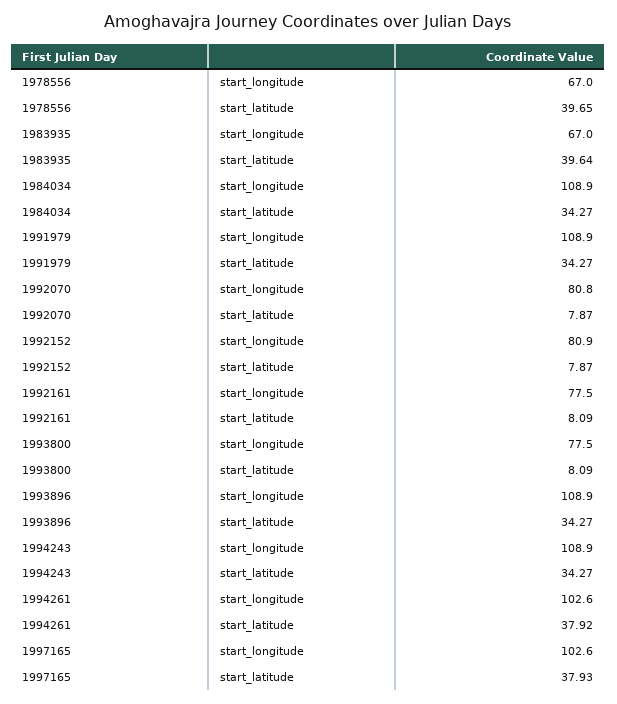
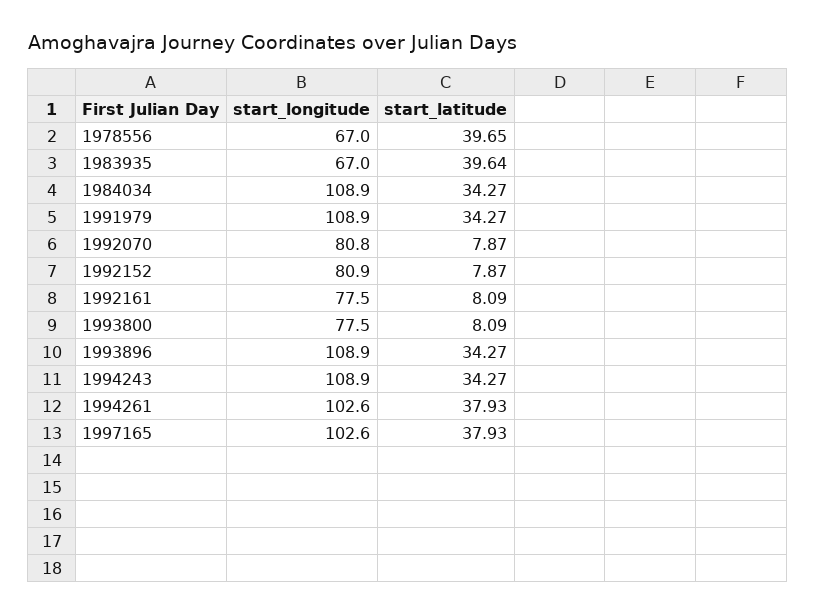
  {
    "1978556": {
      "start_longitude": 67,
      "start_latitude": 39.65
    },
    "1983935": {
      "start_longitude": 67,
      "start_latitude": 39.64
    },
    "1984034": {
      "start_longitude": 108.9,
      "start_latitude": 34.27
    },
    "1991979": {
      "start_longitude": 108.9,
      "start_latitude": 34.27
    },
    "1992070": {
      "start_longitude": 80.8,
      "start_latitude": 7.87
    },
    "1992152": {
      "start_longitude": 80.9,
      "start_latitude": 7.87
    },
    "1992161": {
      "start_longitude": 77.5,
      "start_latitude": 8.09
    },
    "1993800": {
      "start_longitude": 77.5,
      "start_latitude": 8.09
    },
    "1993896": {
      "start_longitude": 108.9,
      "start_latitude": 34.27
    },
    "1994243": {
      "start_longitude": 108.9,
      "start_latitude": 34.27
    },
    "1994261": {
      "start_longitude": 102.6,
-     "start_latitude": 37.92
+     "start_latitude": 37.93
    },
    "1997165": {
      "start_longitude": 102.6,
      "start_latitude": 37.93
    }
  }

